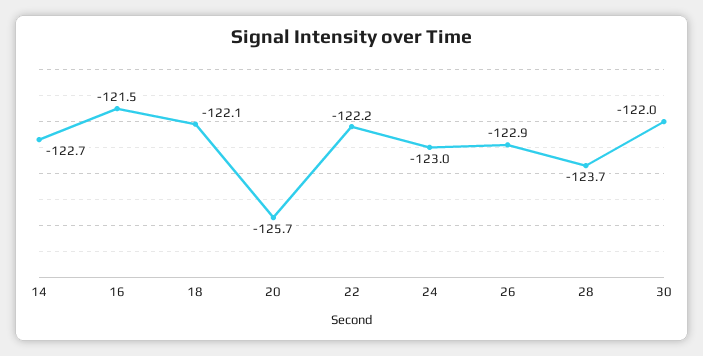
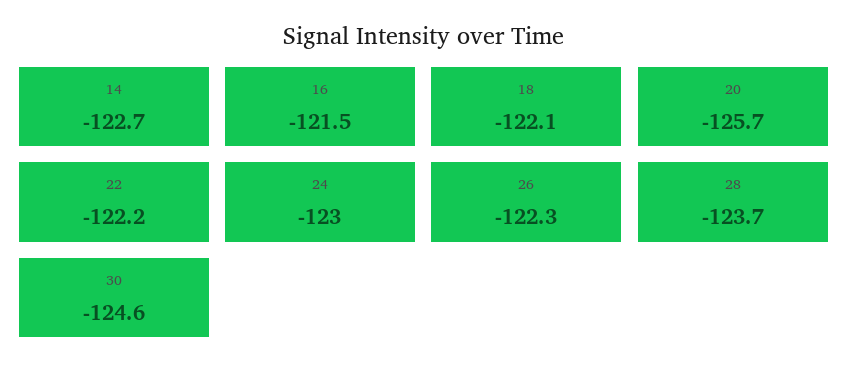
  {
    "14": -122.7,
    "16": -121.5,
    "18": -122.1,
    "20": -125.7,
    "22": -122.2,
    "24": -123,
-   "26": -122.9,
+   "26": -122.3,
    "28": -123.7,
-   "30": -122
+   "30": -124.6
  }

